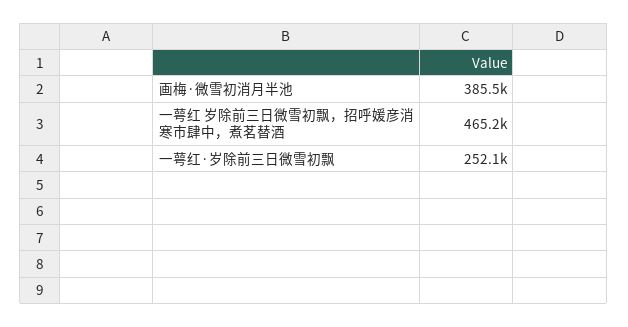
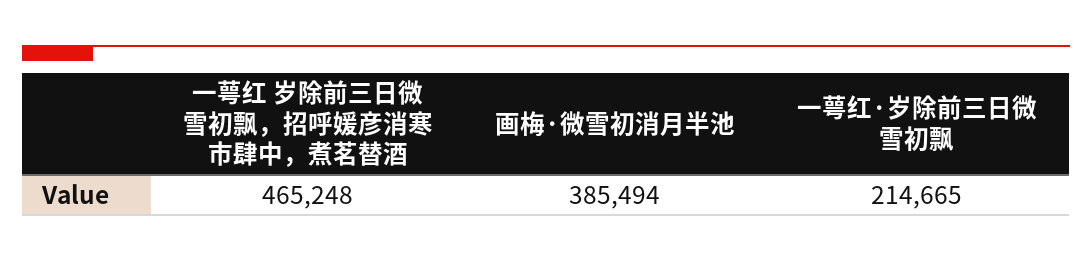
  {
    "画梅·微雪初消月半池": 385494,
    "一萼红 岁除前三日微雪初飘，招呼媛彦消寒市肆中，煮茗替酒": 465248,
-   "一萼红·岁除前三日微雪初飘": 252100
+   "一萼红·岁除前三日微雪初飘": 214665
  }

